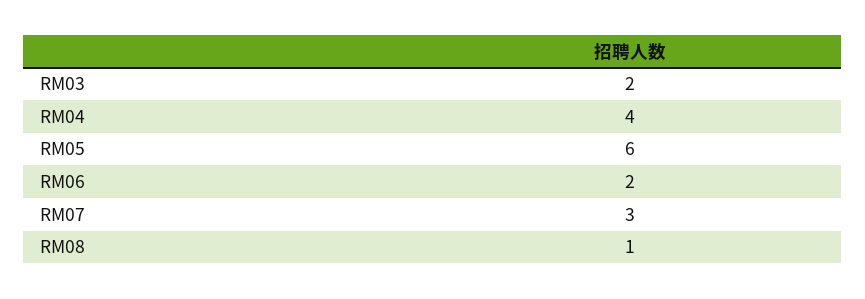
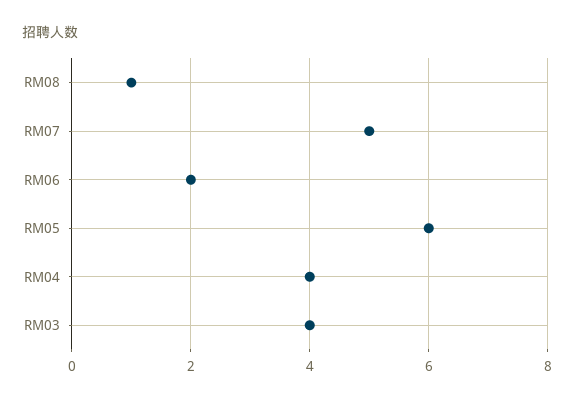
  {
-   "RM03": 2,
+   "RM03": 4,
    "RM04": 4,
    "RM05": 6,
    "RM06": 2,
-   "RM07": 3,
+   "RM07": 5,
    "RM08": 1
  }

